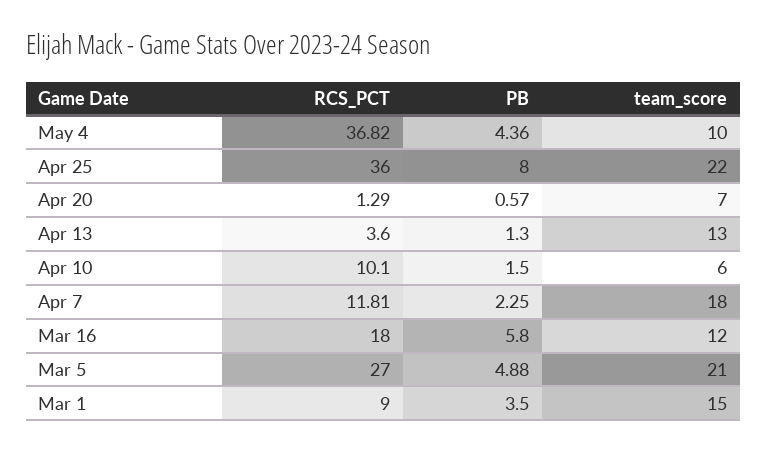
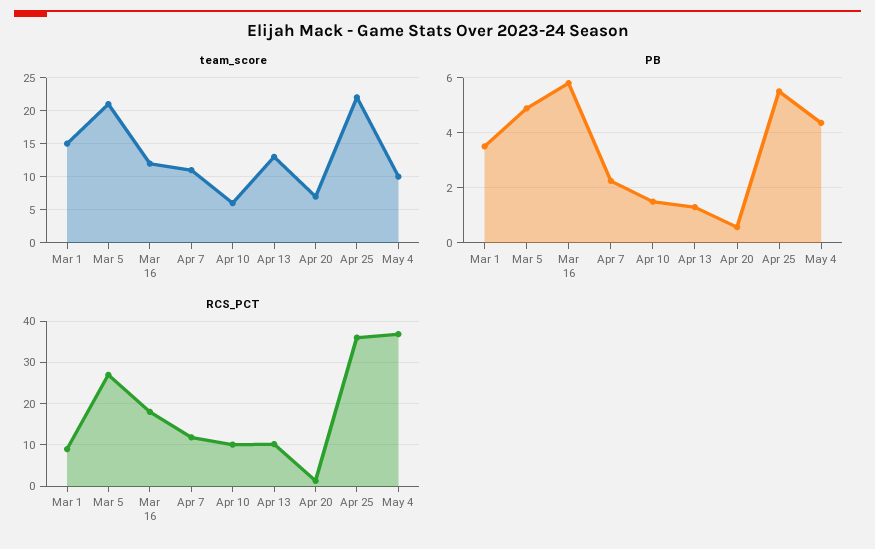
  {
    "RCS_PCT": {
      "May 4": 36.82,
      "Apr 25": 36,
      "Apr 20": 1.29,
-     "Apr 13": 3.6,
+     "Apr 13": 10,
      "Apr 10": 10.1,
      "Apr 7": 11.81,
      "Mar 16": 18,
      "Mar 5": 27,
      "Mar 1": 9
    },
    "PB": {
      "May 4": 4.36,
-     "Apr 25": 8,
+     "Apr 25": 5.5,
      "Apr 20": 0.57,
      "Apr 13": 1.3,
      "Apr 10": 1.5,
      "Apr 7": 2.25,
      "Mar 16": 5.8,
      "Mar 5": 4.88,
      "Mar 1": 3.5
    },
    "team_score": {
      "May 4": 10,
      "Apr 25": 22,
      "Apr 20": 7,
      "Apr 13": 13,
      "Apr 10": 6,
-     "Apr 7": 18,
+     "Apr 7": 11,
      "Mar 16": 12,
      "Mar 5": 21,
      "Mar 1": 15
    }
  }

